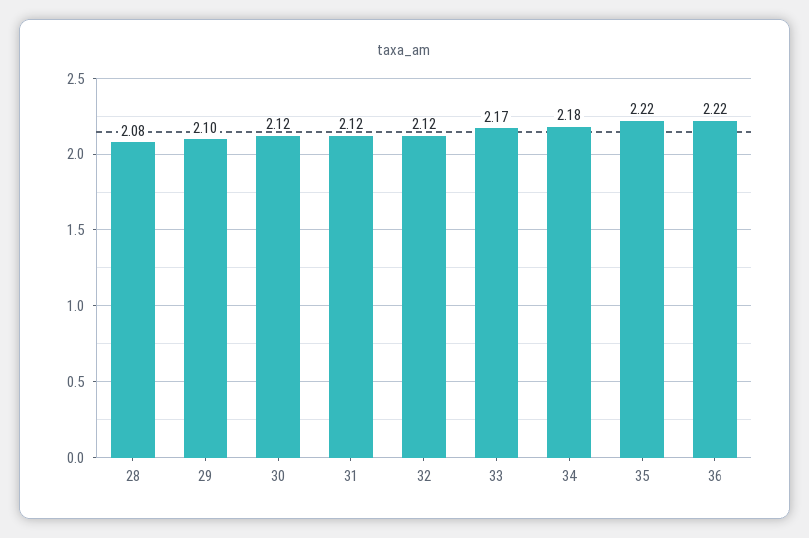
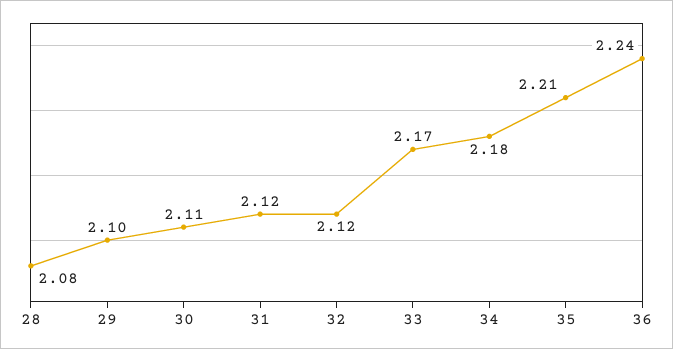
  {
    "28": 2.08,
    "29": 2.1,
-   "30": 2.12,
+   "30": 2.11,
    "31": 2.12,
    "32": 2.12,
    "33": 2.17,
    "34": 2.18,
-   "35": 2.22,
+   "35": 2.21,
-   "36": 2.22
+   "36": 2.24
  }

